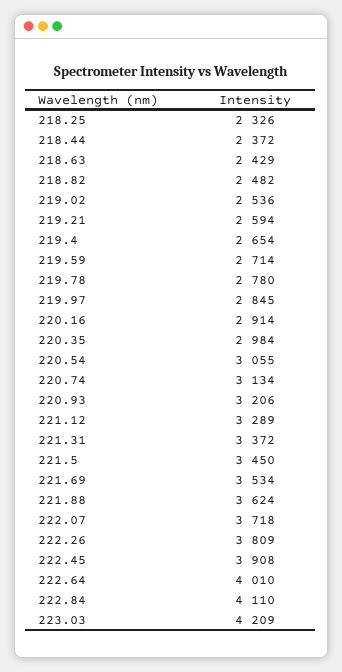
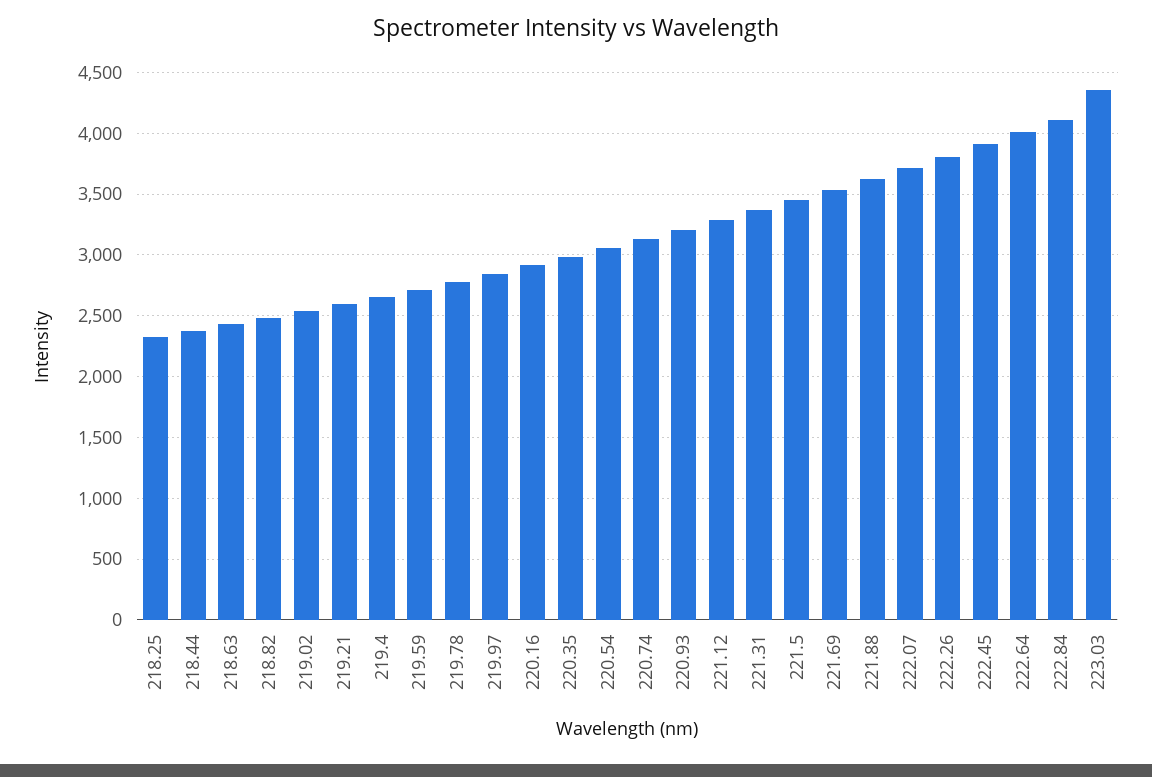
  {
    "218.25": 2326,
    "218.44": 2372,
    "218.63": 2429,
    "218.82": 2482,
    "219.02": 2536,
    "219.21": 2594,
    "219.4": 2654,
    "219.59": 2714,
    "219.78": 2780,
    "219.97": 2845,
    "220.16": 2914,
    "220.35": 2984,
    "220.54": 3055,
    "220.74": 3134,
    "220.93": 3206,
    "221.12": 3289,
    "221.31": 3372,
    "221.5": 3450,
    "221.69": 3534,
    "221.88": 3624,
    "222.07": 3718,
    "222.26": 3809,
    "222.45": 3908,
    "222.64": 4010,
    "222.84": 4110,
-   "223.03": 4209
+   "223.03": 4350
  }

